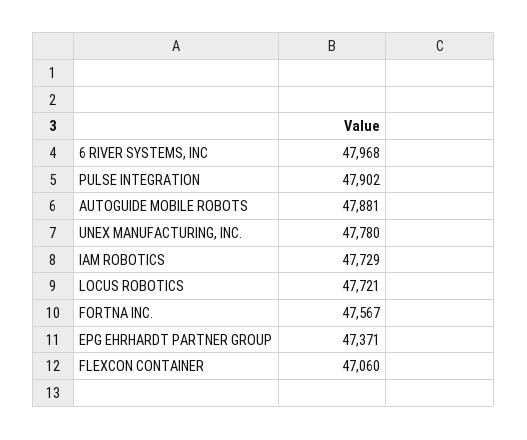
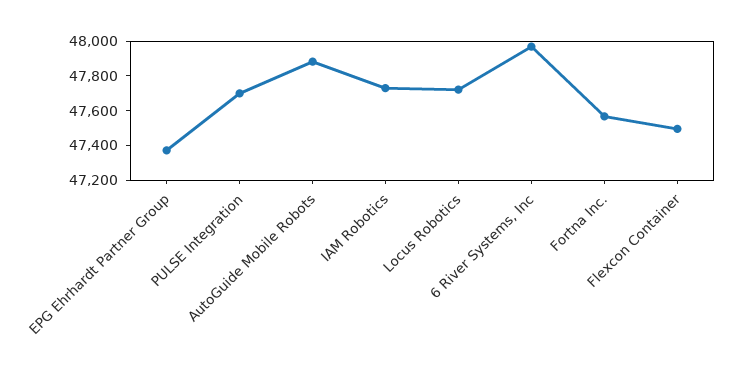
  {
    "6 RIVER SYSTEMS, INC": 47968,
-   "PULSE INTEGRATION": 47902,
+   "PULSE INTEGRATION": 47700,
    "AUTOGUIDE MOBILE ROBOTS": 47881,
-   "UNEX MANUFACTURING, INC.": 47780,
    "IAM ROBOTICS": 47729,
    "LOCUS ROBOTICS": 47721,
    "FORTNA INC.": 47567,
    "EPG EHRHARDT PARTNER GROUP": 47371,
-   "FLEXCON CONTAINER": 47060
+   "FLEXCON CONTAINER": 47500
  }

